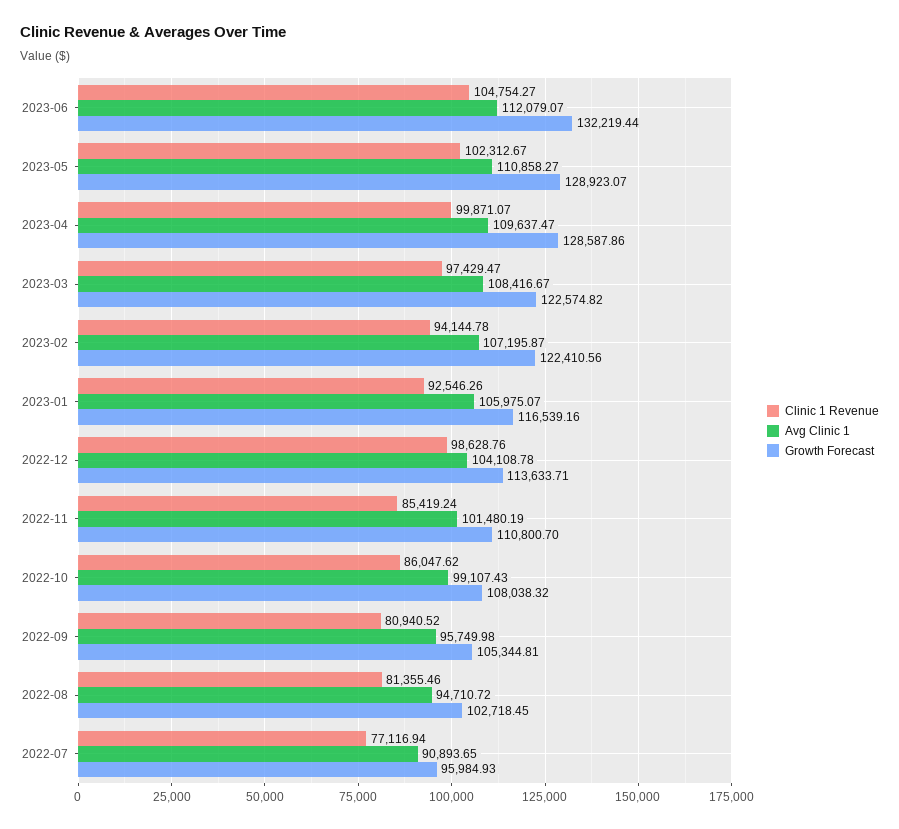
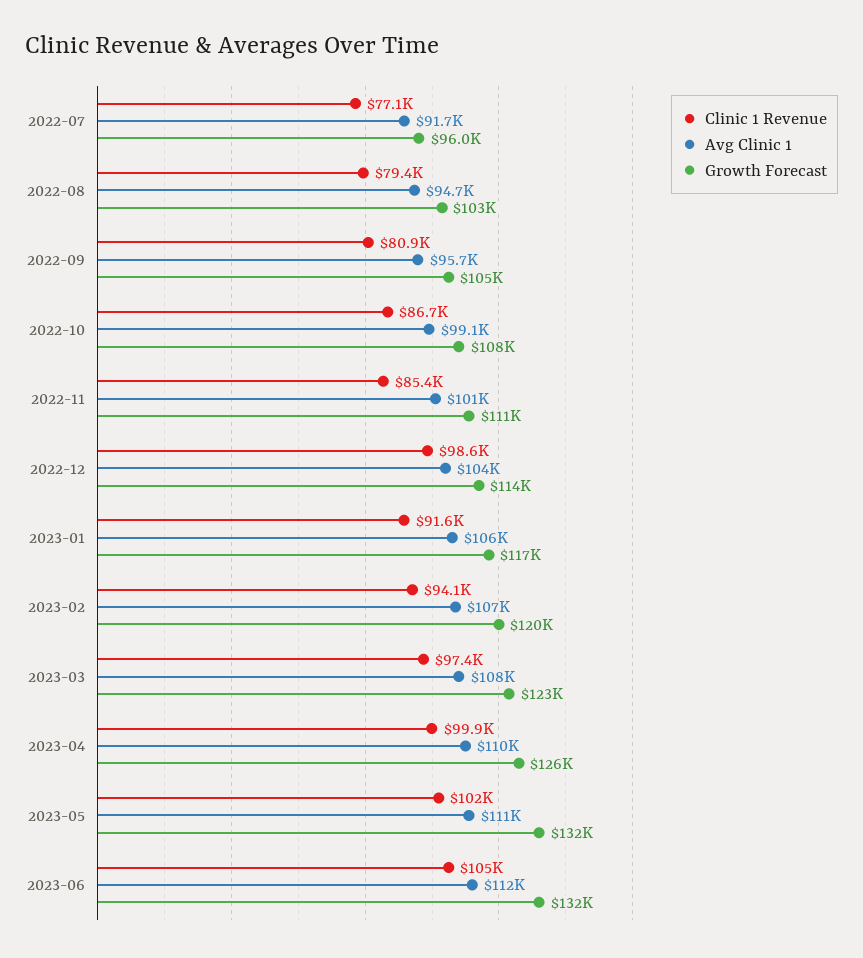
  {
    "Clinic 1 Revenue": {
      "2023-06": 104754.27,
      "2023-05": 102312.67,
      "2023-04": 99871.07,
      "2023-03": 97429.47,
      "2023-02": 94144.78,
-     "2023-01": 92546.26,
+     "2023-01": 91600,
      "2022-12": 98628.76,
      "2022-11": 85419.24,
-     "2022-10": 86047.62,
+     "2022-10": 86700,
      "2022-09": 80940.52,
-     "2022-08": 81355.46,
+     "2022-08": 79400,
      "2022-07": 77116.94
    },
    "Avg Clinic 1": {
      "2023-06": 112079.07,
      "2023-05": 110858.27,
      "2023-04": 109637.47,
      "2023-03": 108416.67,
      "2023-02": 107195.87,
      "2023-01": 105975.07,
      "2022-12": 104108.78,
      "2022-11": 101480.19,
      "2022-10": 99107.43,
      "2022-09": 95749.98,
      "2022-08": 94710.72,
-     "2022-07": 90893.65
+     "2022-07": 91700
    },
    "Growth Forecast": {
      "2023-06": 132219.44,
-     "2023-05": 128923.07,
+     "2023-05": 132000,
-     "2023-04": 128587.86,
+     "2023-04": 126000,
      "2023-03": 122574.82,
-     "2023-02": 122410.56,
+     "2023-02": 120000,
      "2023-01": 116539.16,
      "2022-12": 113633.71,
      "2022-11": 110800.7,
      "2022-10": 108038.32,
      "2022-09": 105344.81,
      "2022-08": 102718.45,
      "2022-07": 95984.93
    }
  }

